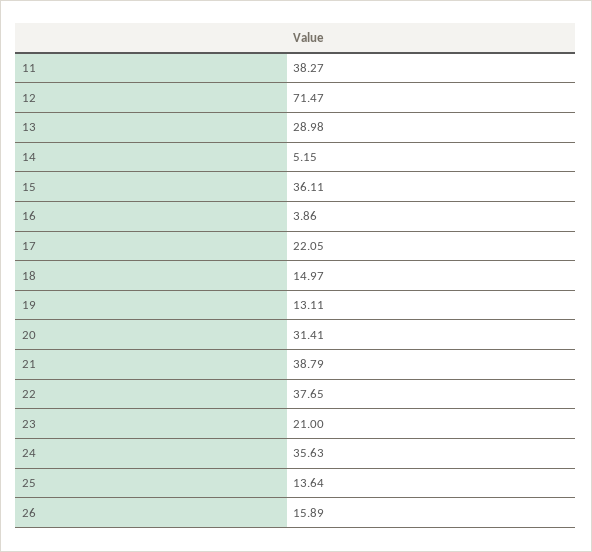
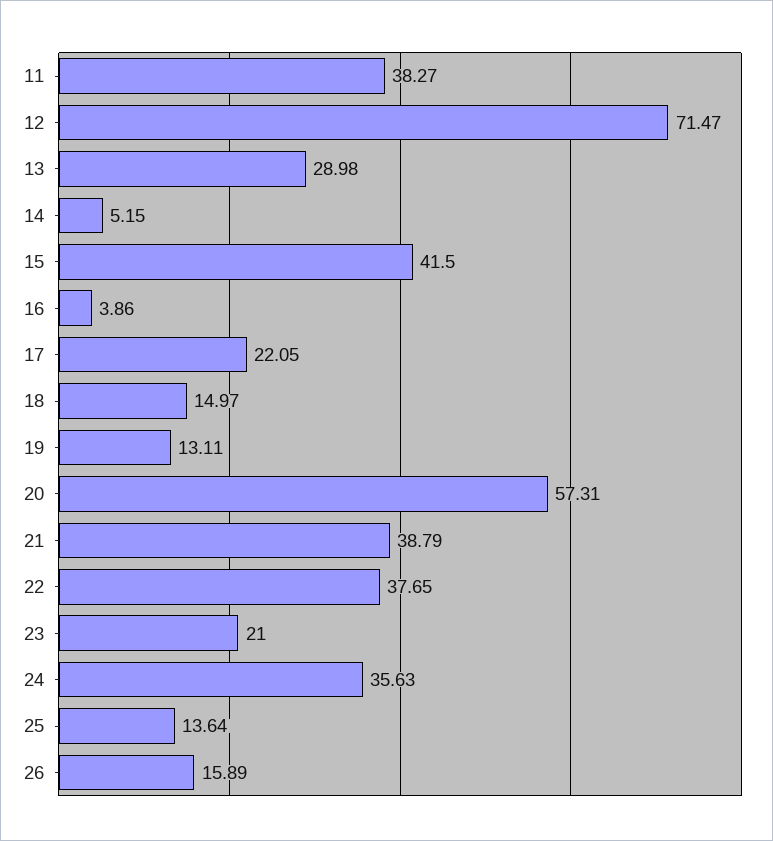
  {
    "11": 38.27,
    "12": 71.47,
    "13": 28.98,
    "14": 5.15,
-   "15": 36.11,
+   "15": 41.5,
    "16": 3.86,
    "17": 22.05,
    "18": 14.97,
    "19": 13.11,
-   "20": 31.41,
+   "20": 57.31,
    "21": 38.79,
    "22": 37.65,
    "23": 21,
    "24": 35.63,
    "25": 13.64,
    "26": 15.89
  }

